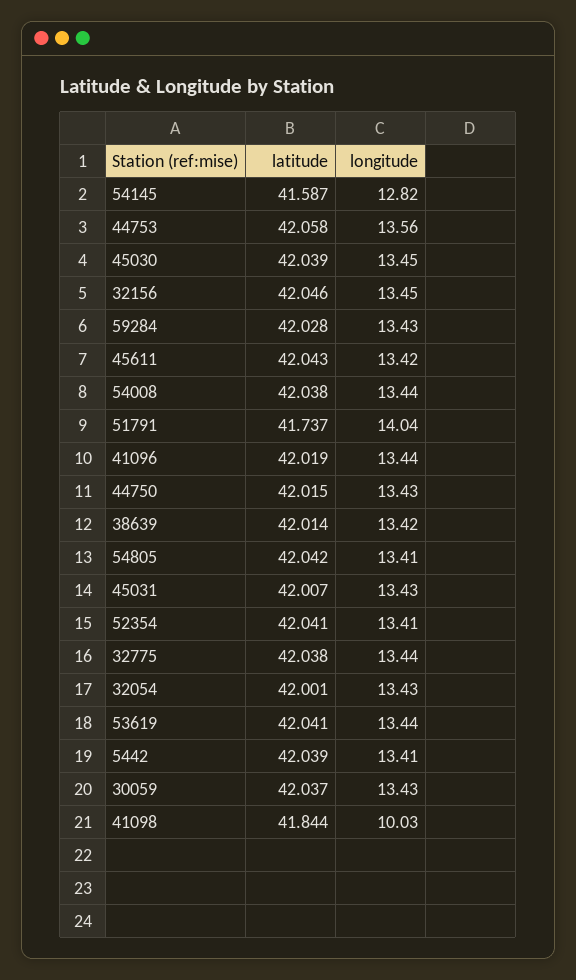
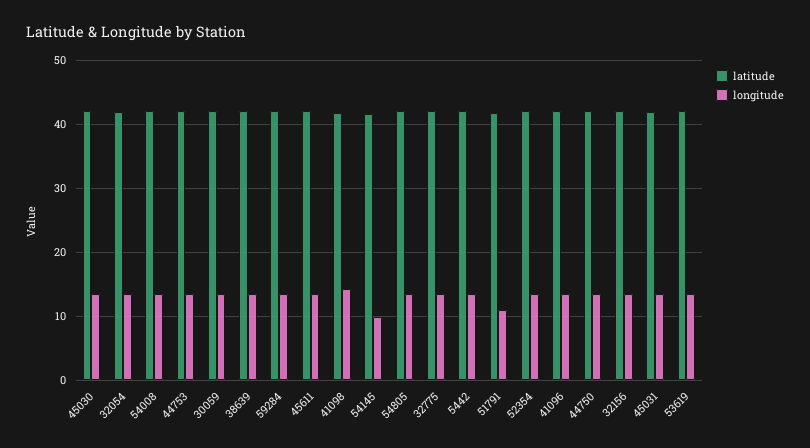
  {
    "latitude": {
      "54145": 41.587,
      "44753": 42.058,
      "45030": 42.039,
      "32156": 42.046,
      "59284": 42.028,
      "45611": 42.043,
      "54008": 42.038,
      "51791": 41.737,
      "41096": 42.019,
      "44750": 42.015,
      "38639": 42.014,
      "54805": 42.042,
      "45031": 42.007,
      "52354": 42.041,
      "32775": 42.038,
      "32054": 42.001,
      "53619": 42.041,
      "5442": 42.039,
      "30059": 42.037,
      "41098": 41.844
    },
    "longitude": {
-     "54145": 12.82,
+     "54145": 10,
      "44753": 13.56,
      "45030": 13.45,
      "32156": 13.45,
      "59284": 13.43,
      "45611": 13.42,
      "54008": 13.44,
-     "51791": 14.04,
+     "51791": 11,
      "41096": 13.44,
      "44750": 13.43,
      "38639": 13.42,
      "54805": 13.41,
      "45031": 13.43,
      "52354": 13.41,
      "32775": 13.44,
      "32054": 13.43,
      "53619": 13.44,
      "5442": 13.41,
      "30059": 13.43,
-     "41098": 10.03
+     "41098": 14
    }
  }

